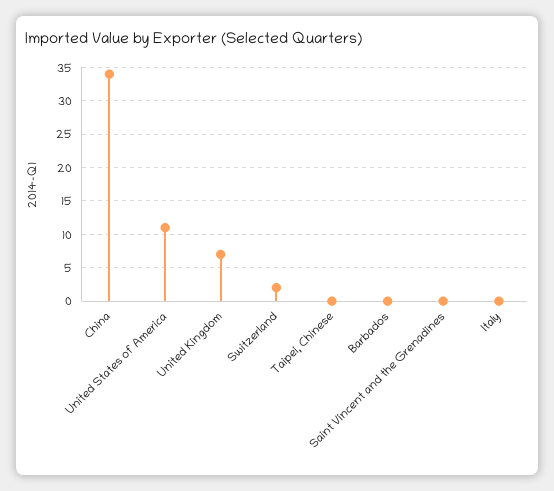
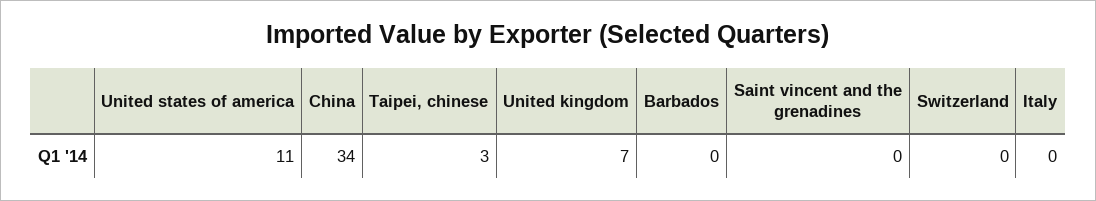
  {
    "China": 34,
    "United States of America": 11,
    "United Kingdom": 7,
-   "Switzerland": 2,
+   "Switzerland": 0,
-   "Taipei, Chinese": 0,
+   "Taipei, Chinese": 3,
    "Barbados": 0,
    "Saint Vincent and the Grenadines": 0,
    "Italy": 0
  }

